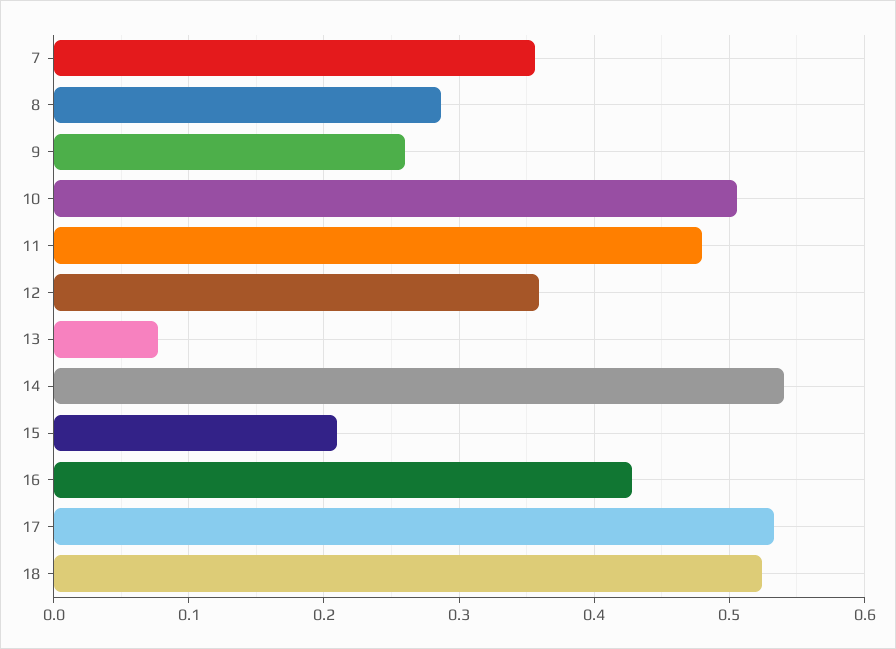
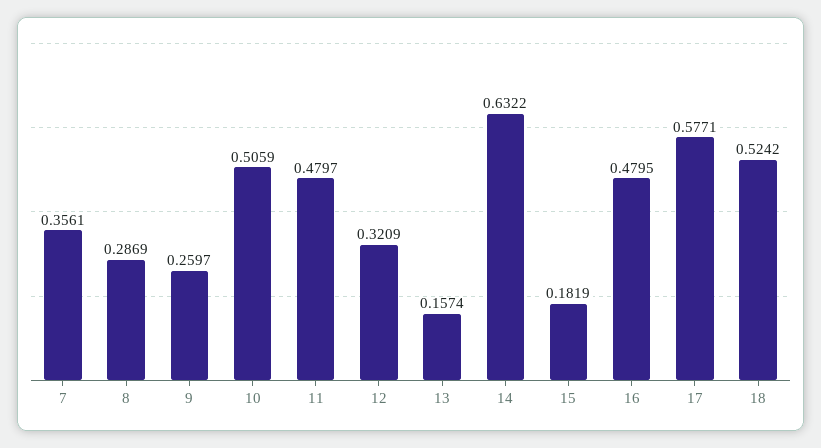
  {
    "7": 0.3561,
    "8": 0.2869,
    "9": 0.2597,
    "10": 0.5059,
    "11": 0.4797,
-   "12": 0.36,
+   "12": 0.3209,
-   "13": 0.08,
+   "13": 0.1574,
-   "14": 0.54,
+   "14": 0.6322,
-   "15": 0.21,
+   "15": 0.1819,
-   "16": 0.43,
+   "16": 0.4795,
-   "17": 0.53,
+   "17": 0.5771,
    "18": 0.5242
  }

